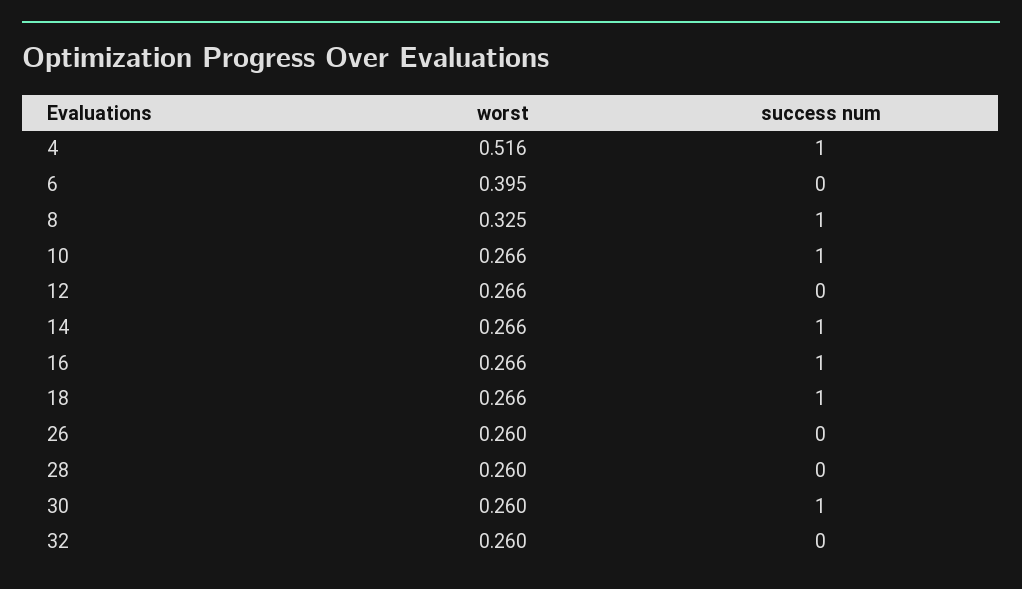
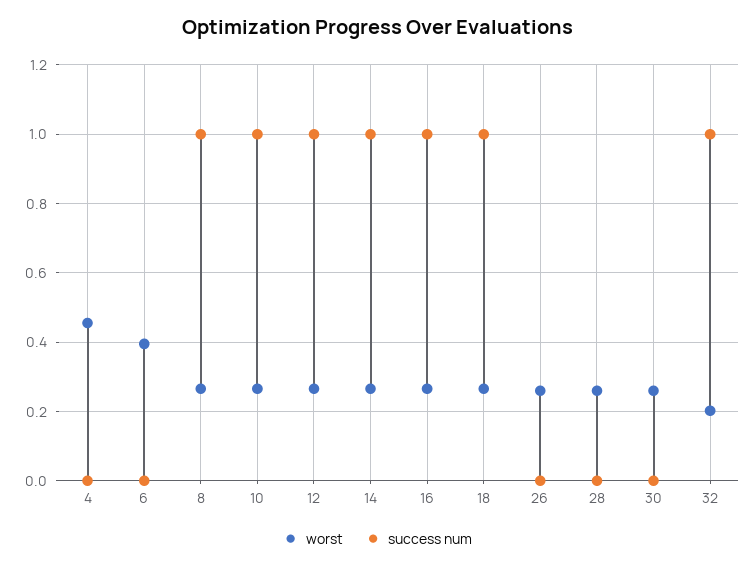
  {
    "worst": {
-     "4": 0.516,
+     "4": 0.46,
      "6": 0.395,
-     "8": 0.325,
+     "8": 0.26,
      "10": 0.266,
      "12": 0.266,
      "14": 0.266,
      "16": 0.266,
      "18": 0.266,
      "26": 0.26,
      "28": 0.26,
      "30": 0.26,
-     "32": 0.26
+     "32": 0.2
    },
    "success num": {
-     "4": 1,
+     "4": 0,
      "6": 0,
      "8": 1,
      "10": 1,
-     "12": 0,
+     "12": 1,
      "14": 1,
      "16": 1,
      "18": 1,
      "26": 0,
      "28": 0,
-     "30": 1,
+     "30": 0,
-     "32": 0
+     "32": 1
    }
  }

